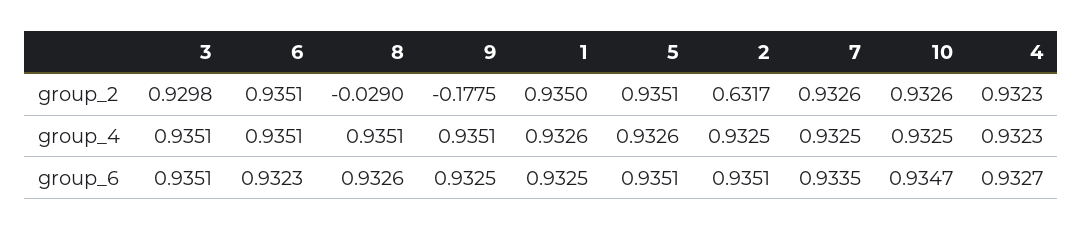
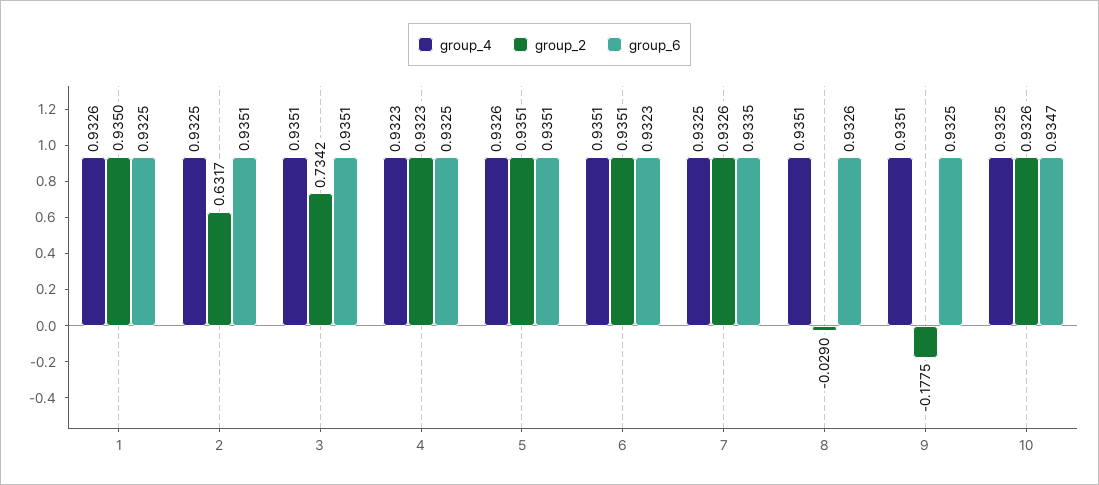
  {
    "group_2": {
-     "3": 0.9298,
+     "3": 0.7342,
      "6": 0.9351,
      "8": -0.029,
      "9": -0.1775,
      "1": 0.935,
      "5": 0.9351,
      "2": 0.6317,
      "7": 0.9326,
      "10": 0.9326,
      "4": 0.9323
    },
    "group_4": {
      "3": 0.9351,
      "6": 0.9351,
      "8": 0.9351,
      "9": 0.9351,
      "1": 0.9326,
      "5": 0.9326,
      "2": 0.9325,
      "7": 0.9325,
      "10": 0.9325,
      "4": 0.9323
    },
    "group_6": {
      "3": 0.9351,
      "6": 0.9323,
      "8": 0.9326,
      "9": 0.9325,
      "1": 0.9325,
      "5": 0.9351,
      "2": 0.9351,
      "7": 0.9335,
      "10": 0.9347,
-     "4": 0.9327
+     "4": 0.9325
    }
  }

